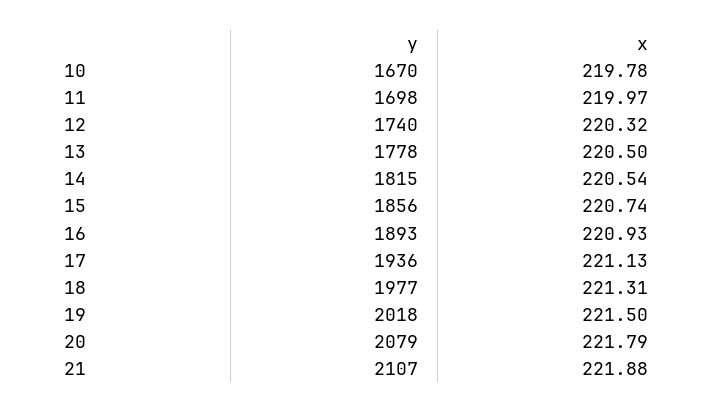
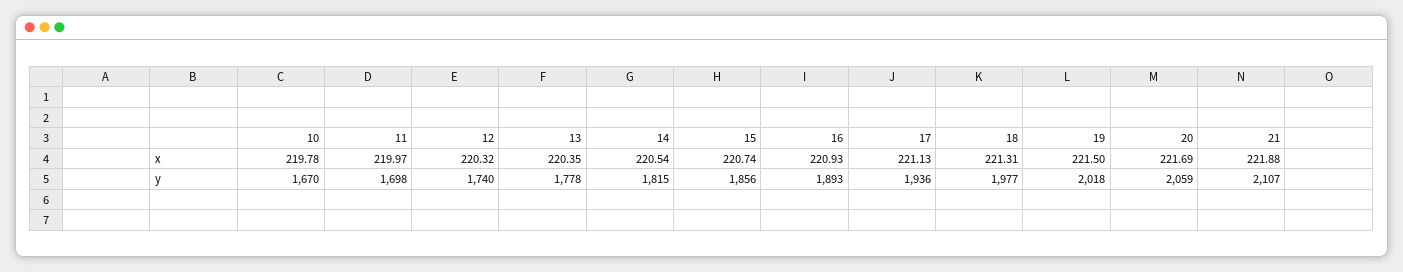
  {
    "y": {
      "10": 1670,
      "11": 1698,
      "12": 1740,
      "13": 1778,
      "14": 1815,
      "15": 1856,
      "16": 1893,
      "17": 1936,
      "18": 1977,
      "19": 2018,
-     "20": 2079,
+     "20": 2059,
      "21": 2107
    },
    "x": {
      "10": 219.78,
      "11": 219.97,
      "12": 220.32,
-     "13": 220.5,
+     "13": 220.35,
      "14": 220.54,
      "15": 220.74,
      "16": 220.93,
      "17": 221.13,
      "18": 221.31,
      "19": 221.5,
-     "20": 221.79,
+     "20": 221.69,
      "21": 221.88
    }
  }

